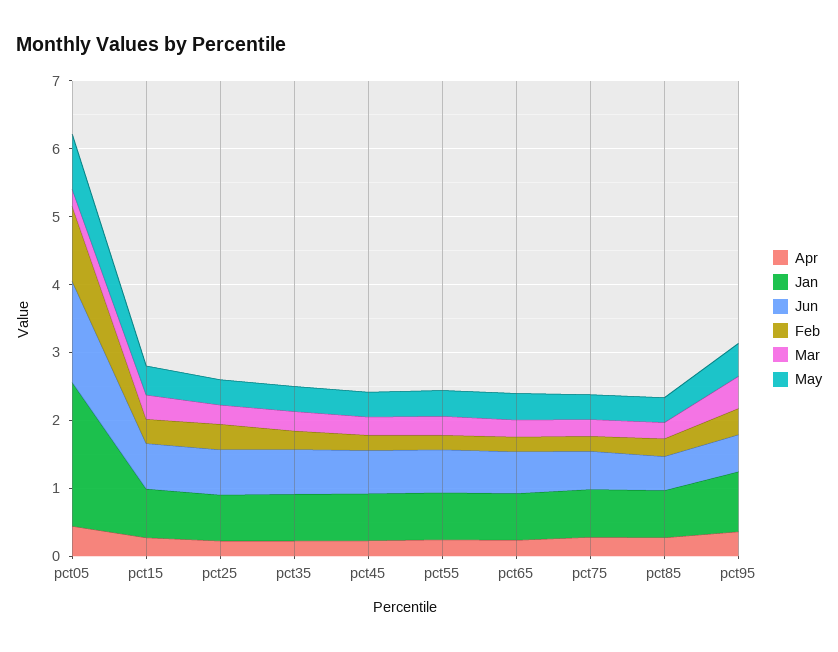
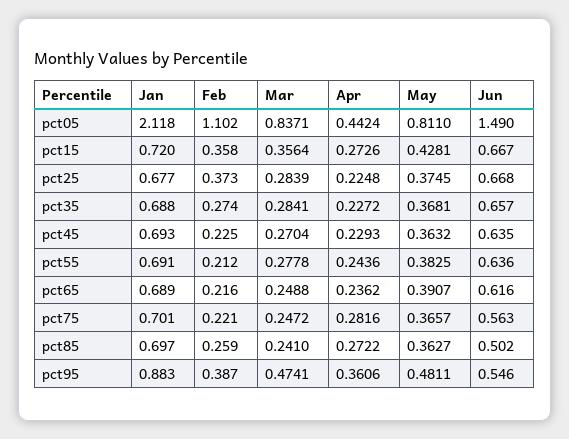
  {
    "Apr": {
      "pct05": 0.4424,
      "pct15": 0.2726,
      "pct25": 0.2248,
      "pct35": 0.2272,
      "pct45": 0.2293,
      "pct55": 0.2436,
      "pct65": 0.2362,
      "pct75": 0.2816,
      "pct85": 0.2722,
      "pct95": 0.3606
    },
    "Jan": {
      "pct05": 2.118,
      "pct15": 0.72,
      "pct25": 0.677,
      "pct35": 0.688,
      "pct45": 0.693,
      "pct55": 0.691,
      "pct65": 0.689,
      "pct75": 0.701,
      "pct85": 0.697,
      "pct95": 0.883
    },
    "Jun": {
      "pct05": 1.49,
      "pct15": 0.667,
      "pct25": 0.668,
      "pct35": 0.657,
      "pct45": 0.635,
      "pct55": 0.636,
      "pct65": 0.616,
      "pct75": 0.563,
      "pct85": 0.502,
      "pct95": 0.546
    },
    "Feb": {
      "pct05": 1.102,
      "pct15": 0.358,
      "pct25": 0.373,
      "pct35": 0.274,
      "pct45": 0.225,
      "pct55": 0.212,
      "pct65": 0.216,
      "pct75": 0.221,
      "pct85": 0.259,
      "pct95": 0.387
    },
    "Mar": {
-     "pct05": 0.2,
+     "pct05": 0.8371,
      "pct15": 0.3564,
      "pct25": 0.2839,
      "pct35": 0.2841,
      "pct45": 0.2704,
      "pct55": 0.2778,
      "pct65": 0.2488,
      "pct75": 0.2472,
      "pct85": 0.241,
      "pct95": 0.4741
    },
    "May": {
      "pct05": 0.811,
      "pct15": 0.4281,
      "pct25": 0.3745,
      "pct35": 0.3681,
      "pct45": 0.3632,
      "pct55": 0.3825,
      "pct65": 0.3907,
      "pct75": 0.3657,
      "pct85": 0.3627,
      "pct95": 0.4811
    }
  }

